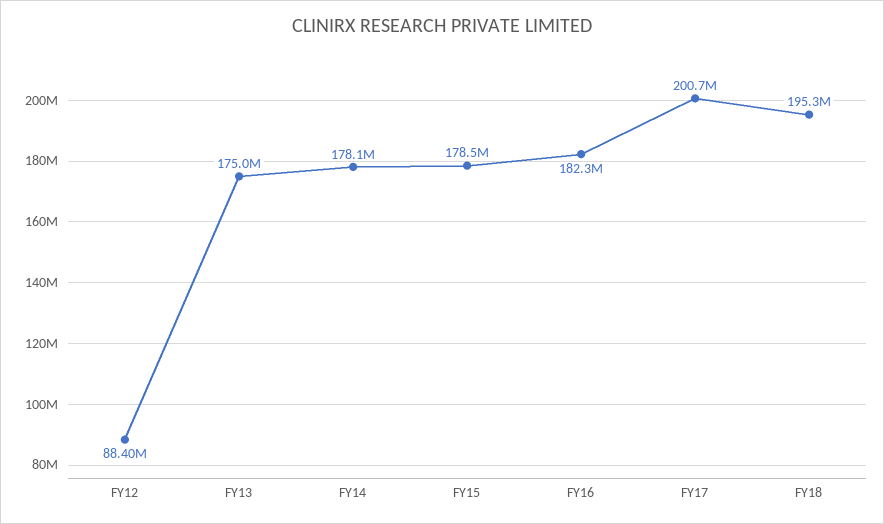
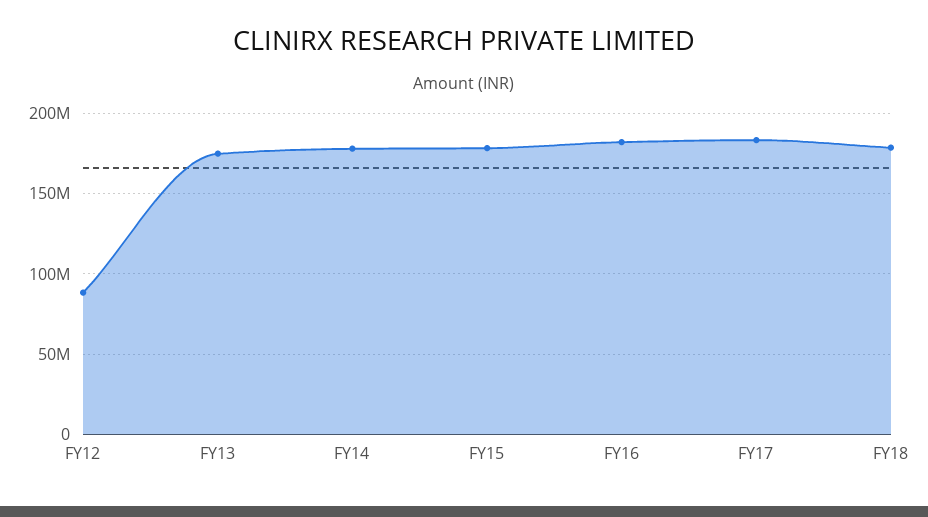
  {
    "FY12": 88400000,
    "FY13": 175000000,
    "FY14": 178100000,
    "FY15": 178500000,
    "FY16": 182300000,
-   "FY17": 200700000,
+   "FY17": 185000000,
-   "FY18": 195300000
+   "FY18": 180000000
  }

